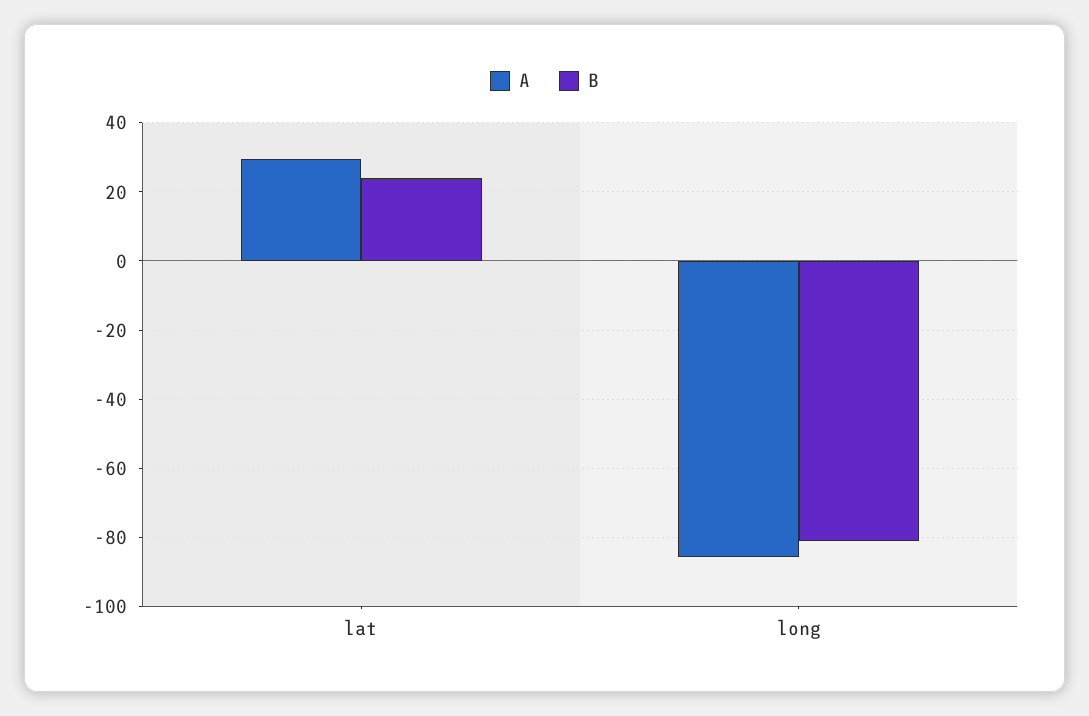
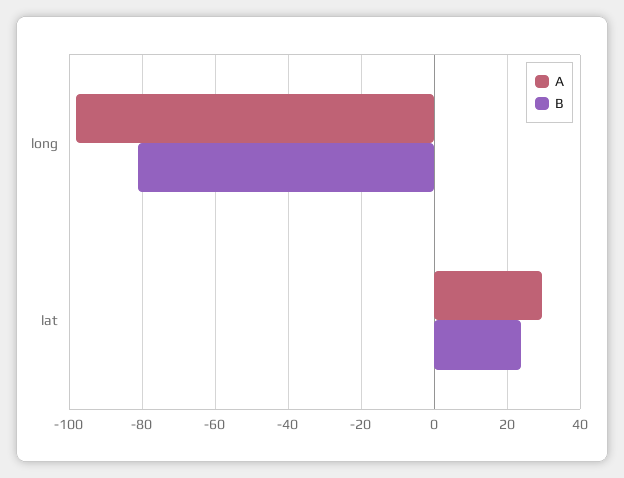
  {
    "A": {
      "lat": 30,
-     "long": -86
+     "long": -98
    },
    "B": {
      "lat": 24,
      "long": -82
    }
  }

